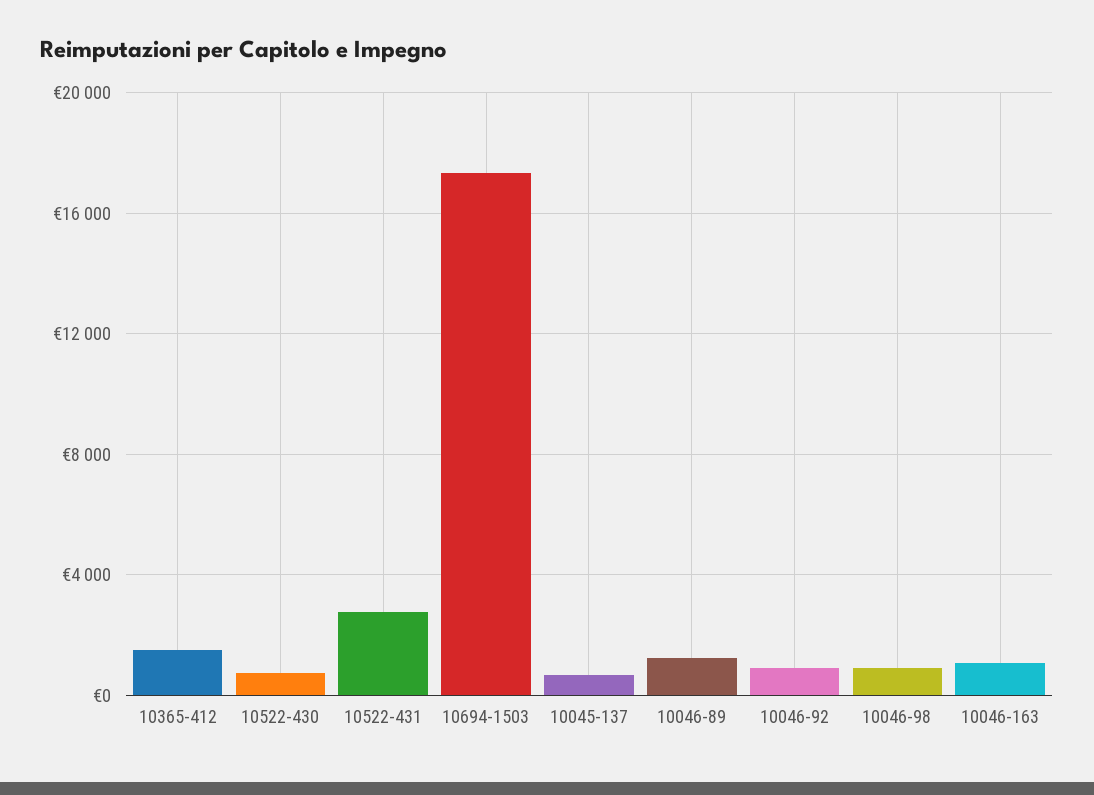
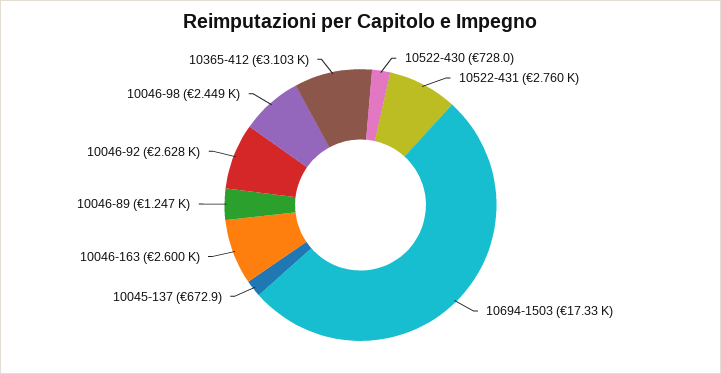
  {
-   "10365-412": 1500,
+   "10365-412": 3103,
    "10522-430": 728,
    "10522-431": 2760,
    "10694-1503": 17330,
    "10045-137": 672.9,
    "10046-89": 1247,
-   "10046-92": 1000,
+   "10046-92": 2628,
-   "10046-98": 1000,
+   "10046-98": 2449,
-   "10046-163": 1000
+   "10046-163": 2600
  }

